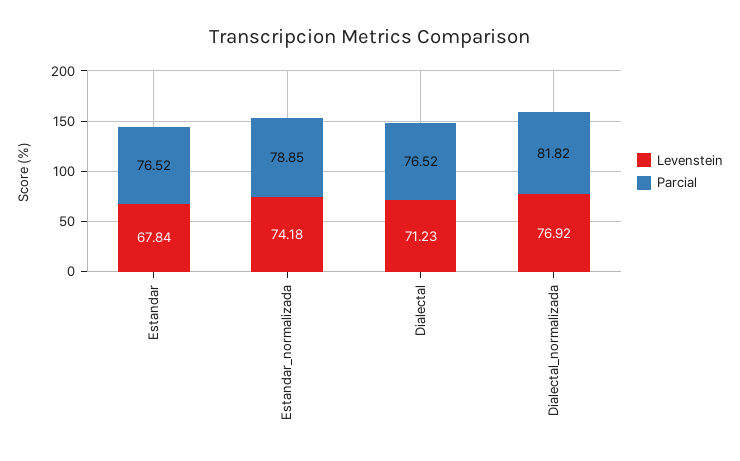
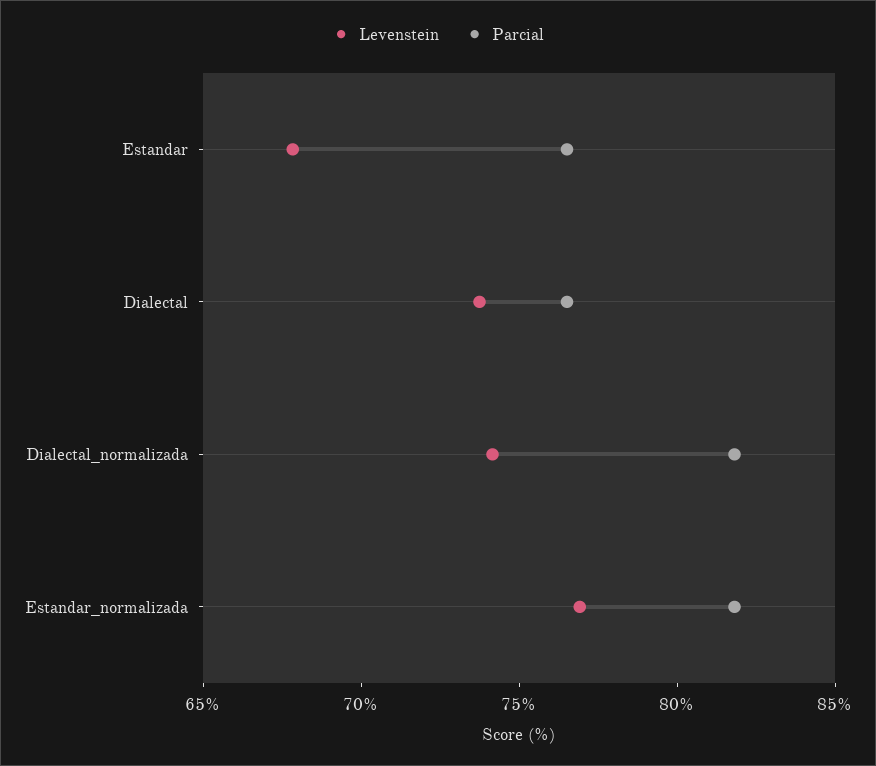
  {
    "Levenstein": {
      "Estandar": 67.84,
-     "Estandar_normalizada": 74.18,
+     "Estandar_normalizada": 77,
-     "Dialectal": 71.23,
+     "Dialectal": 74,
-     "Dialectal_normalizada": 76.92
+     "Dialectal_normalizada": 74
    },
    "Parcial": {
      "Estandar": 76.52,
-     "Estandar_normalizada": 78.85,
+     "Estandar_normalizada": 82,
      "Dialectal": 76.52,
      "Dialectal_normalizada": 81.82
    }
  }

